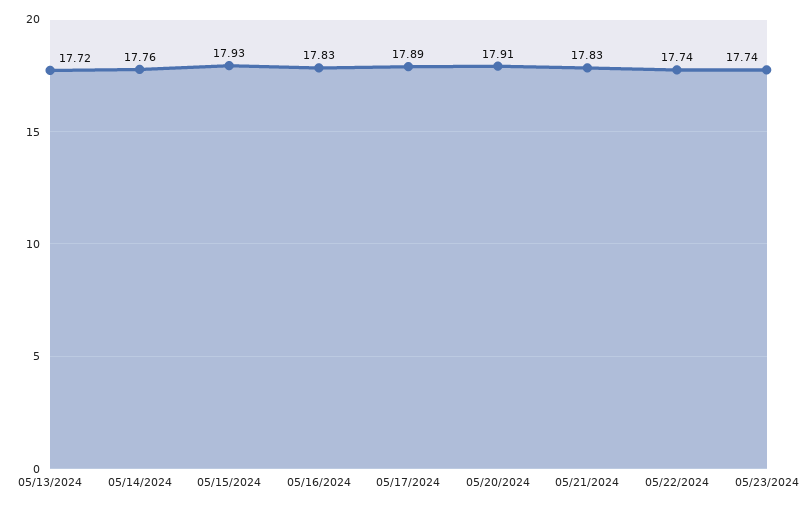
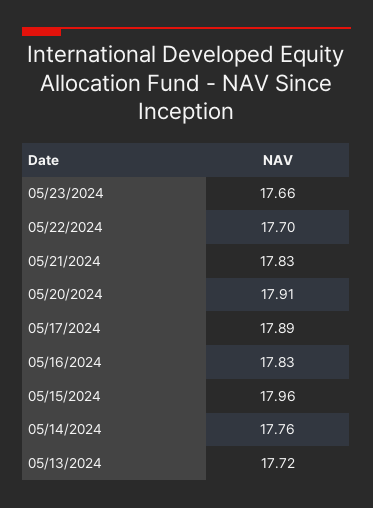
  {
    "05/13/2024": 17.72,
    "05/14/2024": 17.76,
-   "05/15/2024": 17.93,
+   "05/15/2024": 17.96,
    "05/16/2024": 17.83,
    "05/17/2024": 17.89,
    "05/20/2024": 17.91,
    "05/21/2024": 17.83,
-   "05/22/2024": 17.74,
+   "05/22/2024": 17.7,
-   "05/23/2024": 17.74
+   "05/23/2024": 17.66
  }

